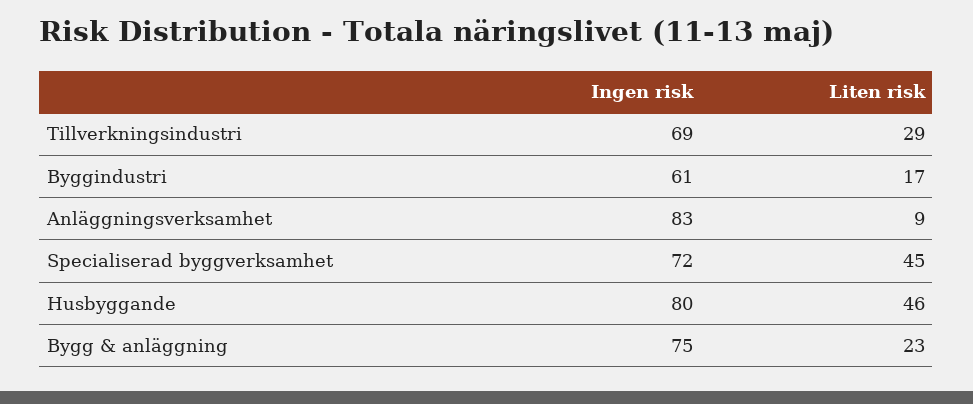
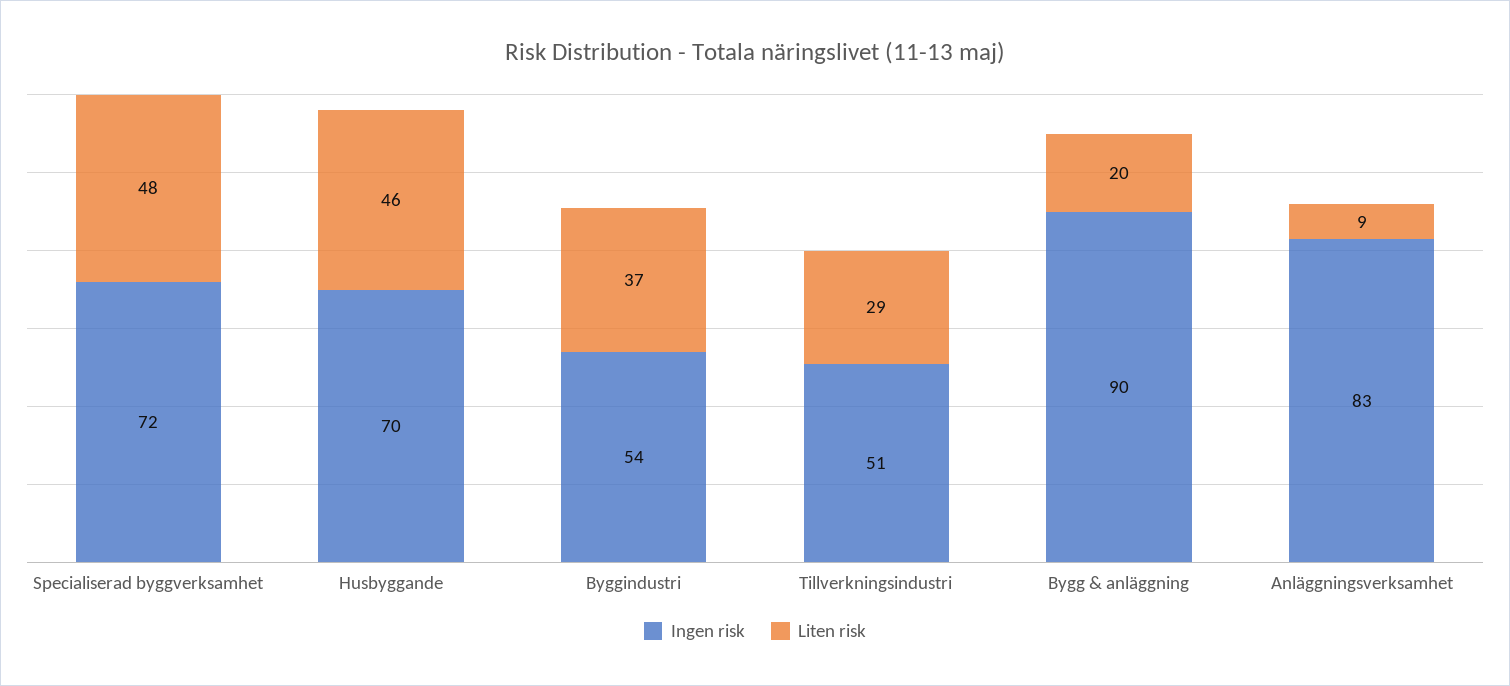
  {
    "Ingen risk": {
-     "Tillverkningsindustri": 69,
+     "Tillverkningsindustri": 51,
-     "Byggindustri": 61,
+     "Byggindustri": 54,
      "Anläggningsverksamhet": 83,
      "Specialiserad byggverksamhet": 72,
-     "Husbyggande": 80,
+     "Husbyggande": 70,
-     "Bygg & anläggning": 75
+     "Bygg & anläggning": 90
    },
    "Liten risk": {
      "Tillverkningsindustri": 29,
-     "Byggindustri": 17,
+     "Byggindustri": 37,
      "Anläggningsverksamhet": 9,
-     "Specialiserad byggverksamhet": 45,
+     "Specialiserad byggverksamhet": 48,
      "Husbyggande": 46,
-     "Bygg & anläggning": 23
+     "Bygg & anläggning": 20
    }
  }

